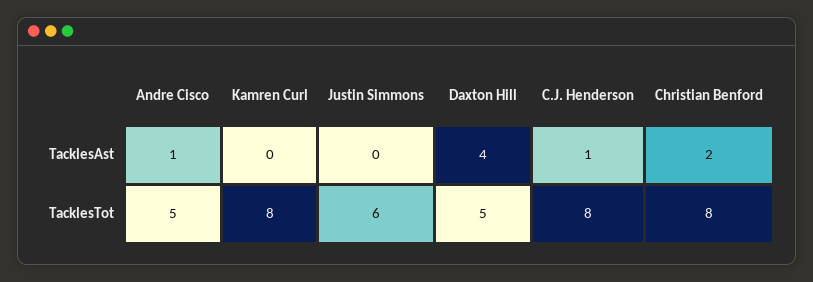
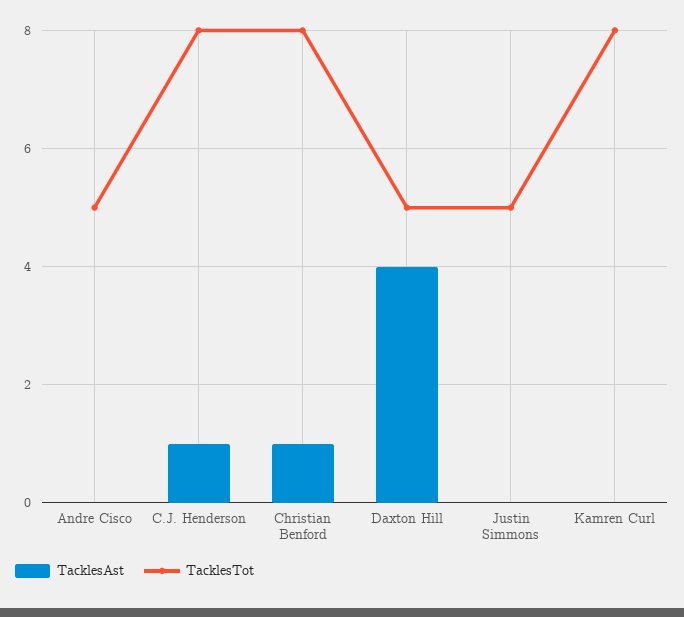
  {
    "TacklesAst": {
-     "Andre Cisco": 1,
+     "Andre Cisco": 0,
      "Kamren Curl": 0,
      "Justin Simmons": 0,
      "Daxton Hill": 4,
      "C.J. Henderson": 1,
-     "Christian Benford": 2
+     "Christian Benford": 1
    },
    "TacklesTot": {
      "Andre Cisco": 5,
      "Kamren Curl": 8,
-     "Justin Simmons": 6,
+     "Justin Simmons": 5,
      "Daxton Hill": 5,
      "C.J. Henderson": 8,
      "Christian Benford": 8
    }
  }

